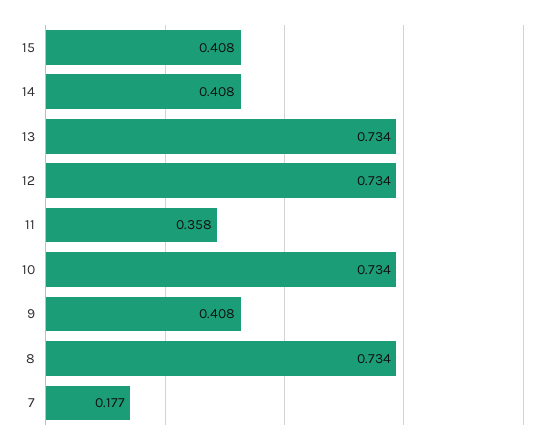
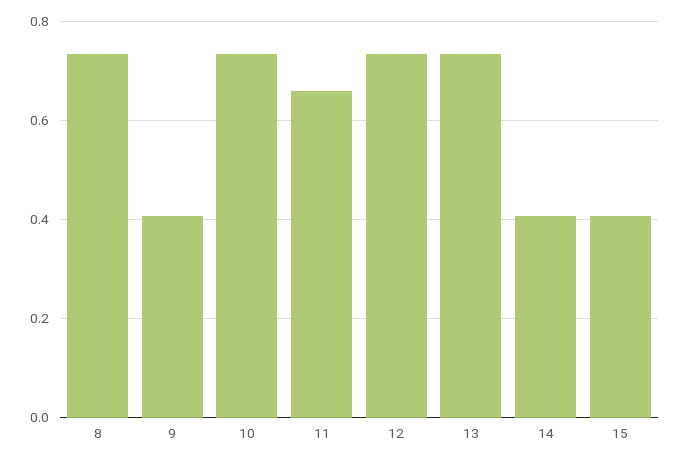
  {
    "15": 0.408,
    "14": 0.408,
    "13": 0.734,
    "12": 0.734,
-   "11": 0.358,
+   "11": 0.66,
    "10": 0.734,
    "9": 0.408,
-   "8": 0.734,
+   "8": 0.734
-   "7": 0.177
  }

